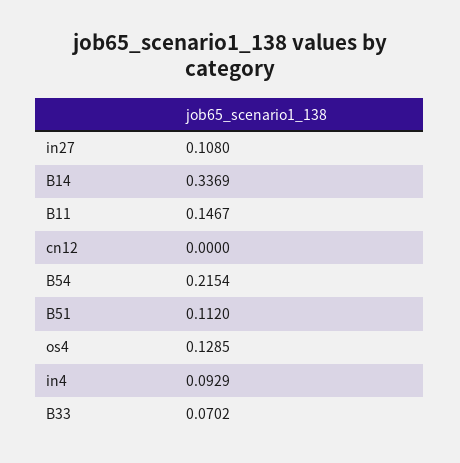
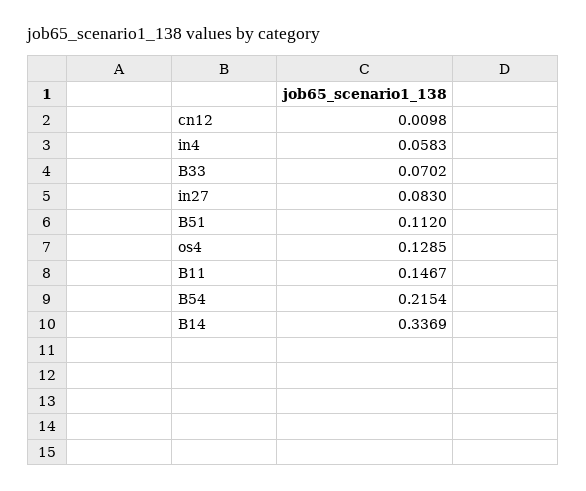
  {
-   "in27": 0.108,
+   "in27": 0.083,
    "B14": 0.3369,
    "B11": 0.1467,
-   "cn12": 0,
+   "cn12": 0.0098,
    "B54": 0.2154,
    "B51": 0.112,
    "os4": 0.1285,
-   "in4": 0.0929,
+   "in4": 0.0583,
    "B33": 0.0702
  }

